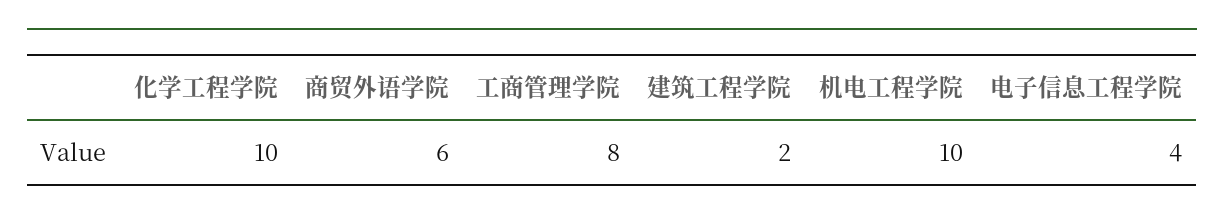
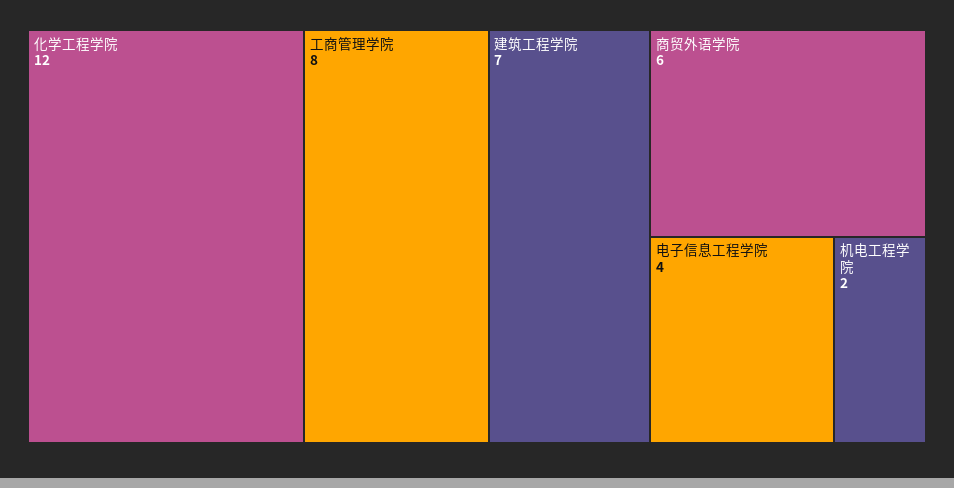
  {
-   "化学工程学院": 10,
+   "化学工程学院": 12,
    "商贸外语学院": 6,
    "工商管理学院": 8,
-   "建筑工程学院": 2,
+   "建筑工程学院": 7,
-   "机电工程学院": 10,
+   "机电工程学院": 2,
    "电子信息工程学院": 4
  }

